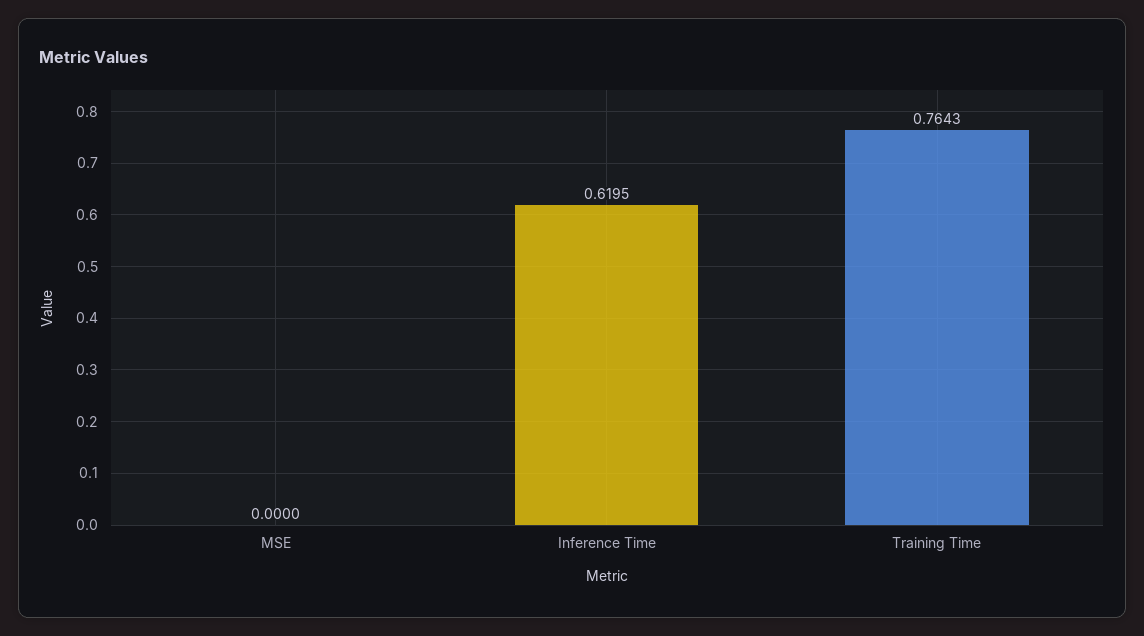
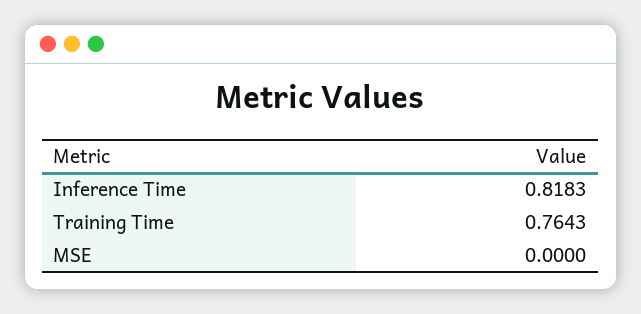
  {
    "MSE": 0,
-   "Inference Time": 0.6195,
+   "Inference Time": 0.8183,
    "Training Time": 0.7643
  }

